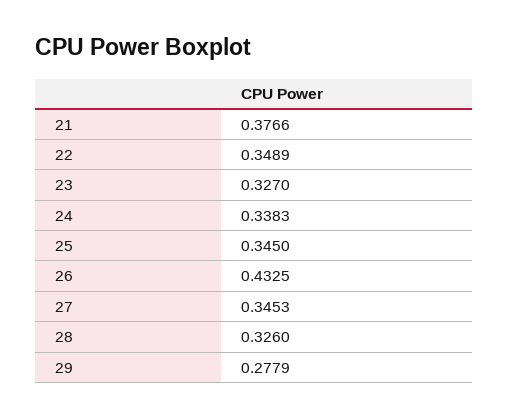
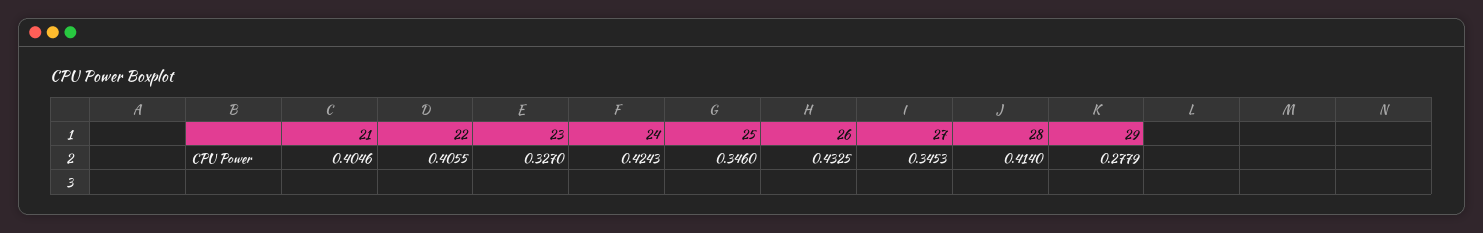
  {
-   "21": 0.3766,
+   "21": 0.4046,
-   "22": 0.3489,
+   "22": 0.4055,
    "23": 0.327,
-   "24": 0.3383,
+   "24": 0.4243,
-   "25": 0.345,
+   "25": 0.346,
    "26": 0.4325,
    "27": 0.3453,
-   "28": 0.326,
+   "28": 0.414,
    "29": 0.2779
  }

